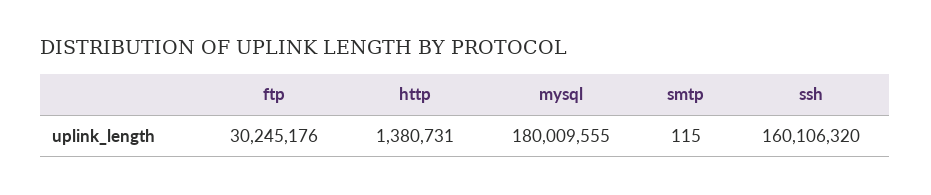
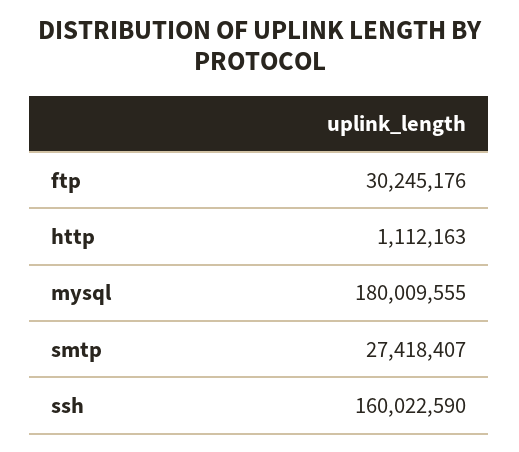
  {
    "ftp": 30245176,
-   "http": 1380731,
+   "http": 1112163,
    "mysql": 180009555,
-   "smtp": 115,
+   "smtp": 27418407,
-   "ssh": 160106320
+   "ssh": 160022590
  }

